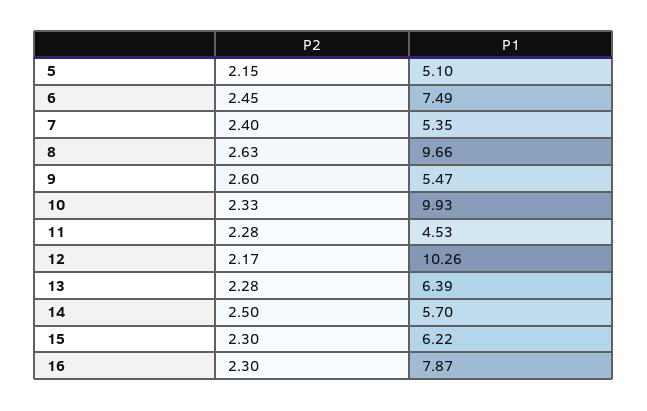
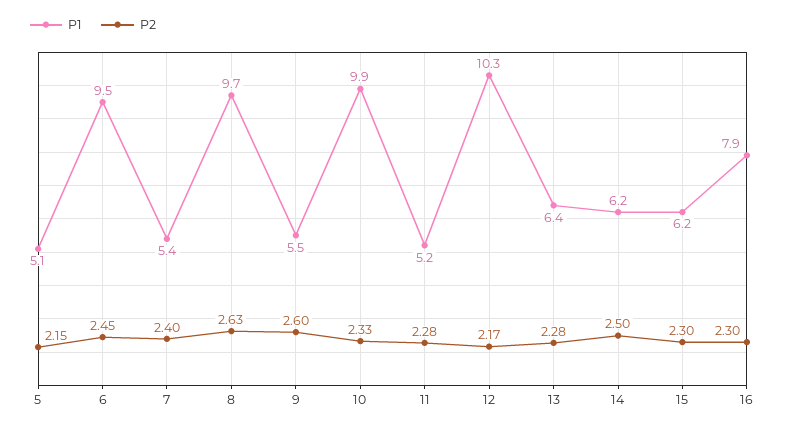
  {
    "P2": {
      "5": 2.15,
      "6": 2.45,
      "7": 2.4,
      "8": 2.63,
      "9": 2.6,
      "10": 2.33,
      "11": 2.28,
      "12": 2.17,
      "13": 2.28,
      "14": 2.5,
      "15": 2.3,
      "16": 2.3
    },
    "P1": {
      "5": 5.1,
-     "6": 7.49,
+     "6": 9.5,
      "7": 5.35,
      "8": 9.66,
      "9": 5.47,
      "10": 9.93,
-     "11": 4.53,
+     "11": 5.2,
      "12": 10.26,
      "13": 6.39,
-     "14": 5.7,
+     "14": 6.2,
      "15": 6.22,
      "16": 7.87
    }
  }

